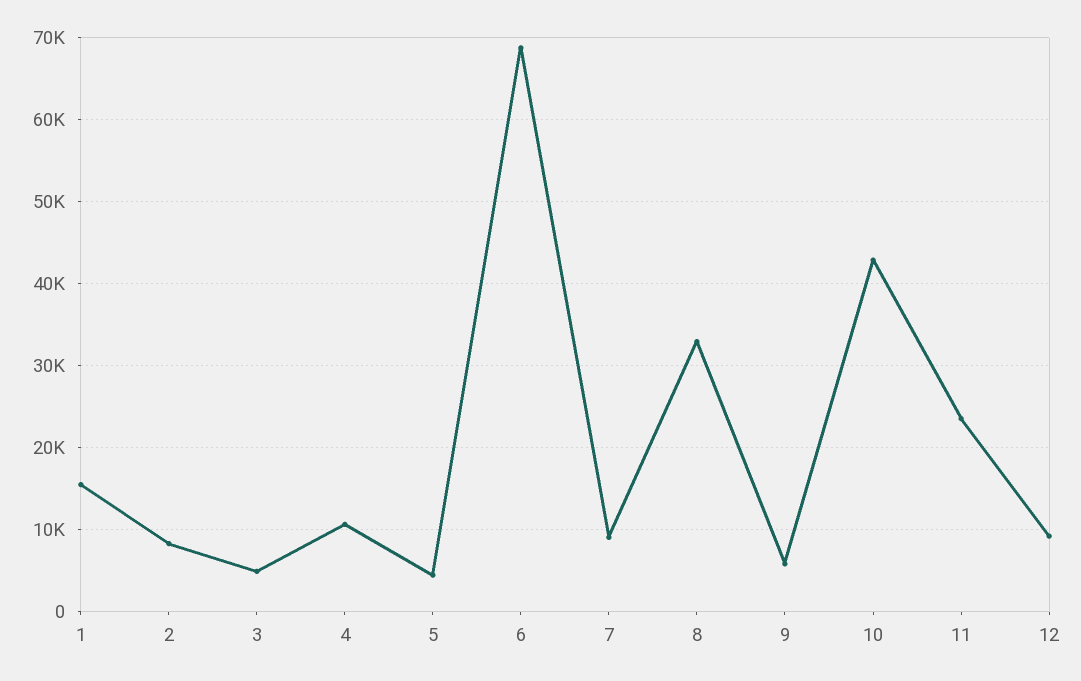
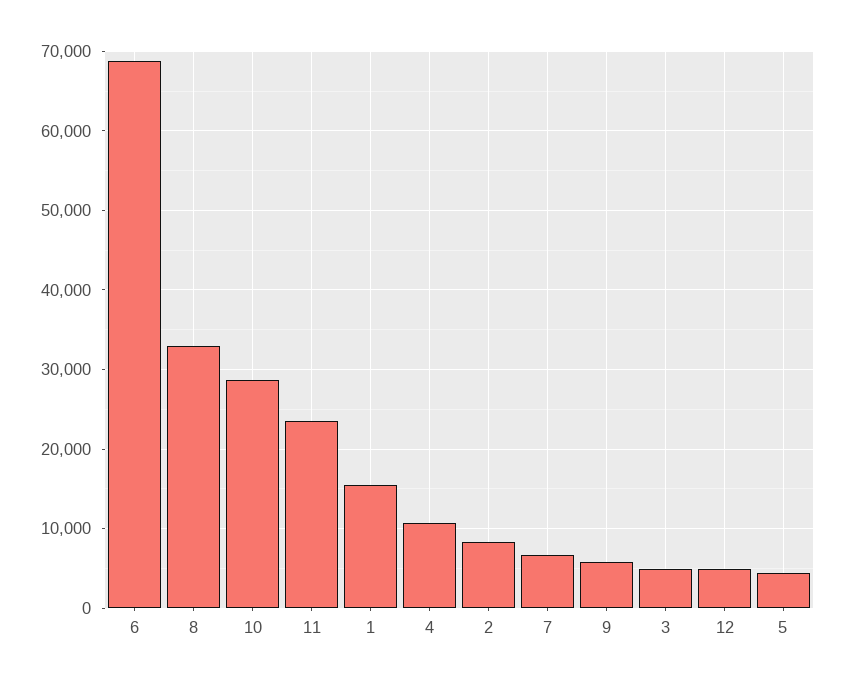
  {
    "1": 16000,
    "2": 8000,
    "3": 5000,
    "4": 11000,
    "5": 4000,
    "6": 69000,
-   "7": 9000,
+   "7": 7000,
    "8": 33000,
    "9": 6000,
-   "10": 43000,
+   "10": 29000,
    "11": 24000,
-   "12": 9000
+   "12": 5000
  }

